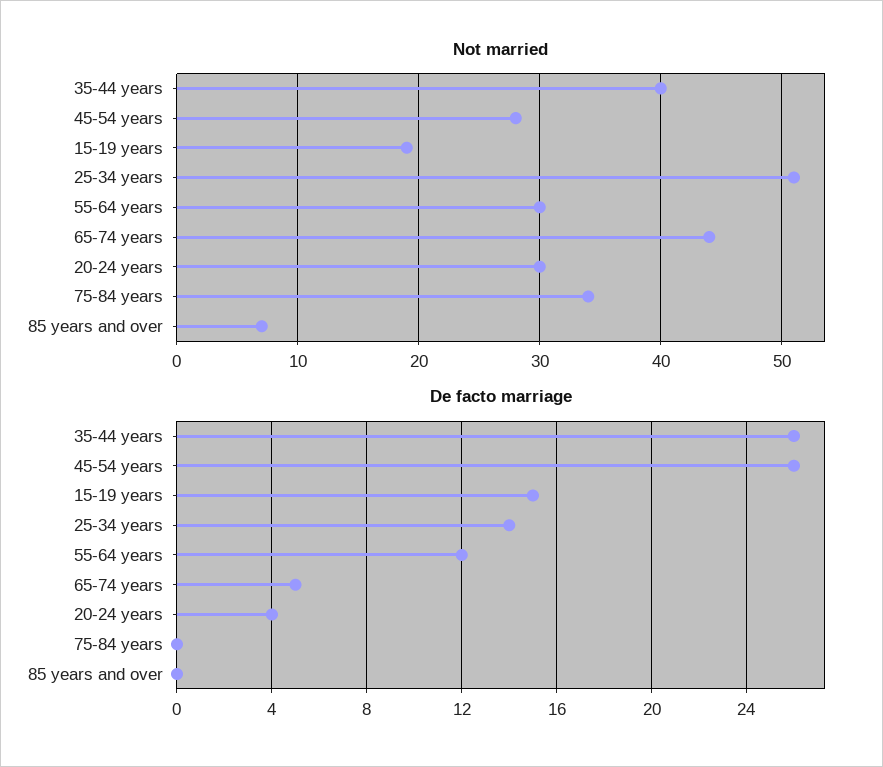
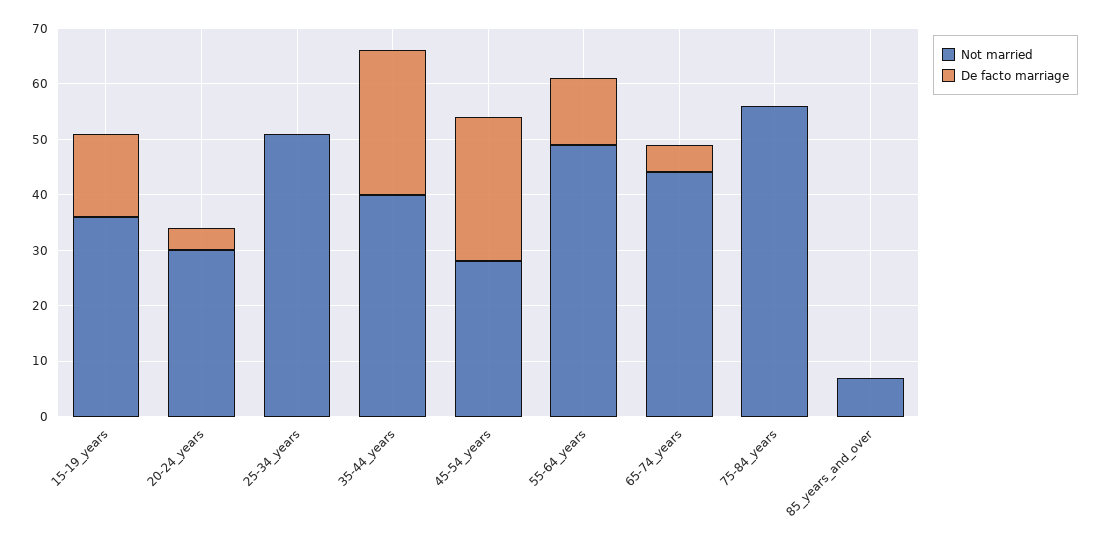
  {
    "Not married": {
      "35-44 years": 40,
      "45-54 years": 28,
-     "15-19 years": 19,
+     "15-19 years": 35,
      "25-34 years": 51,
-     "55-64 years": 30,
+     "55-64 years": 50,
      "65-74 years": 44,
      "20-24 years": 30,
-     "75-84 years": 34,
+     "75-84 years": 55,
      "85 years and over": 7
    },
    "De facto marriage": {
      "35-44 years": 26,
      "45-54 years": 26,
      "15-19 years": 15,
-     "25-34 years": 14,
+     "25-34 years": 0,
      "55-64 years": 12,
      "65-74 years": 5,
      "20-24 years": 4,
      "75-84 years": 0,
      "85 years and over": 0
    }
  }

